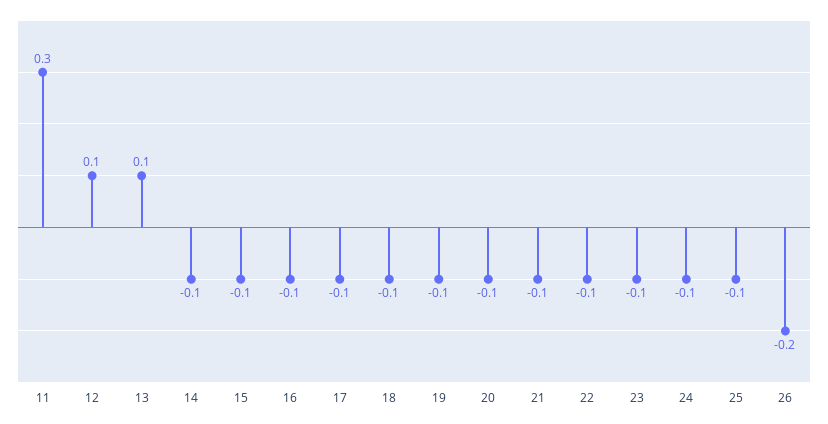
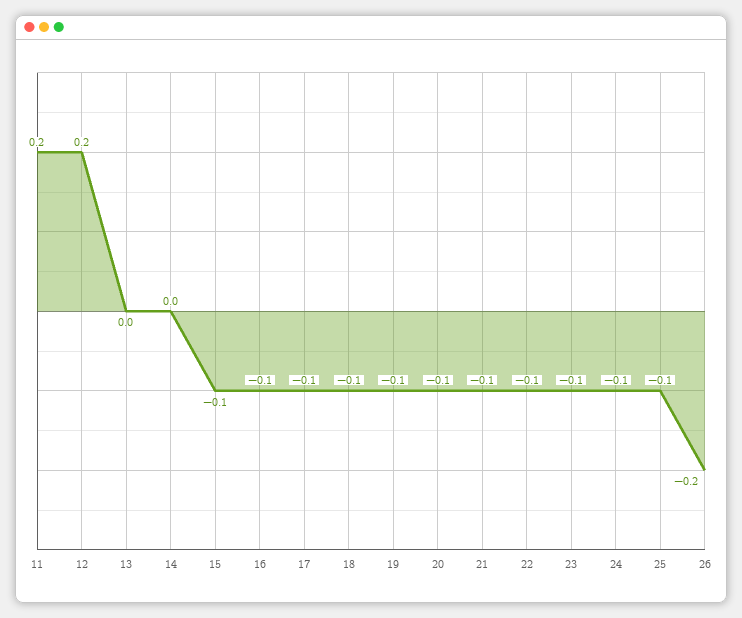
  {
-   "11": 0.3,
+   "11": 0.2,
-   "12": 0.1,
+   "12": 0.2,
-   "13": 0.1,
+   "13": 0,
-   "14": -0.1,
+   "14": 0,
    "15": -0.1,
    "16": -0.1,
    "17": -0.1,
    "18": -0.1,
    "19": -0.1,
    "20": -0.1,
    "21": -0.1,
    "22": -0.1,
    "23": -0.1,
    "24": -0.1,
    "25": -0.1,
    "26": -0.2
  }

